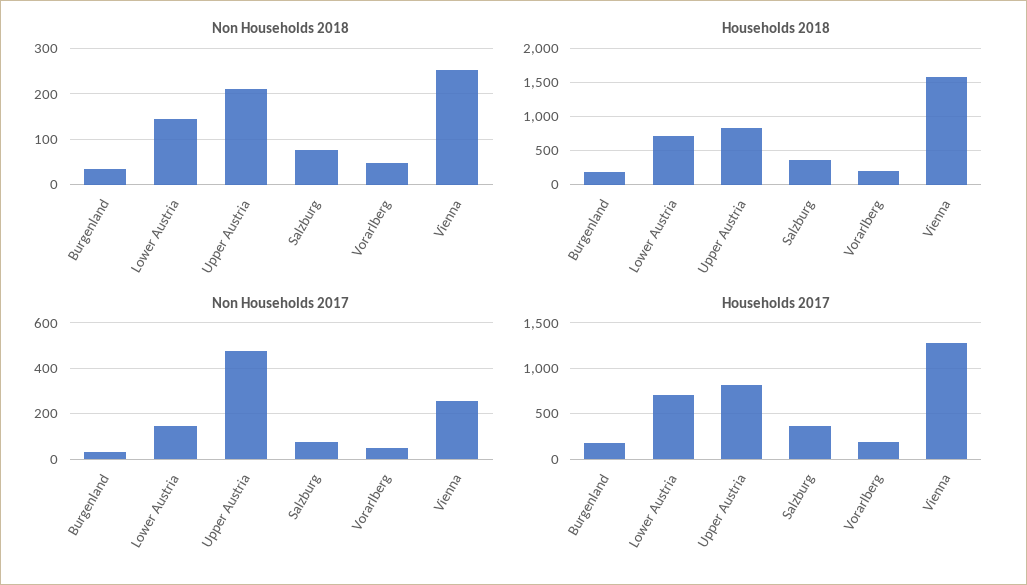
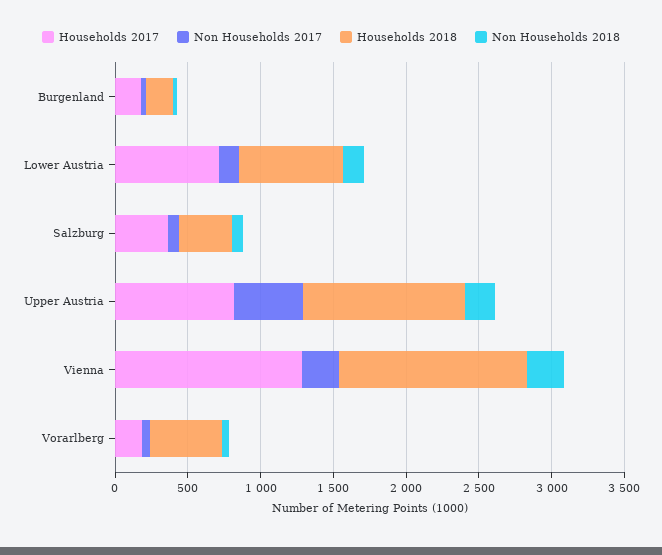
  {
    "Non Households 2018": {
      "Burgenland": 40,
      "Lower Austria": 140,
      "Upper Austria": 200,
      "Salzburg": 80,
      "Vorarlberg": 40,
      "Vienna": 260
    },
    "Households 2018": {
      "Burgenland": 200,
      "Lower Austria": 700,
-     "Upper Austria": 800,
+     "Upper Austria": 1100,
      "Salzburg": 400,
-     "Vorarlberg": 200,
+     "Vorarlberg": 500,
-     "Vienna": 1600
+     "Vienna": 1300
    },
    "Non Households 2017": {
      "Burgenland": 50,
      "Lower Austria": 150,
      "Upper Austria": 500,
      "Salzburg": 100,
      "Vorarlberg": 50,
      "Vienna": 250
    },
    "Households 2017": {
      "Burgenland": 200,
      "Lower Austria": 700,
      "Upper Austria": 800,
      "Salzburg": 400,
      "Vorarlberg": 200,
      "Vienna": 1300
    }
  }

